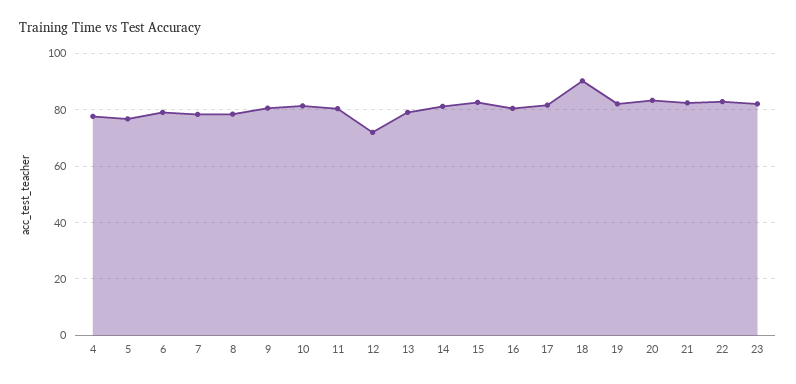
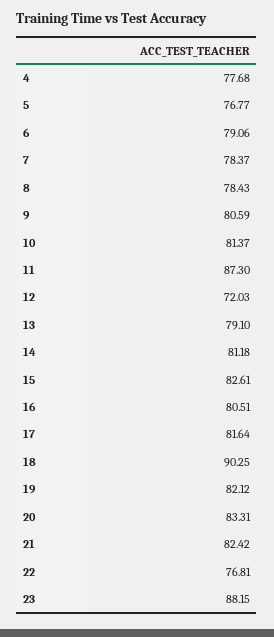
  {
    "4": 77.68,
    "5": 76.77,
    "6": 79.06,
    "7": 78.37,
    "8": 78.43,
    "9": 80.59,
    "10": 81.37,
-   "11": 80,
+   "11": 87.3,
    "12": 72.03,
    "13": 79.1,
    "14": 81.18,
    "15": 82.61,
    "16": 80.51,
    "17": 81.64,
    "18": 90.25,
    "19": 82.12,
    "20": 83.31,
    "21": 82.42,
-   "22": 82.5,
+   "22": 76.81,
-   "23": 82.5
+   "23": 88.15
  }

